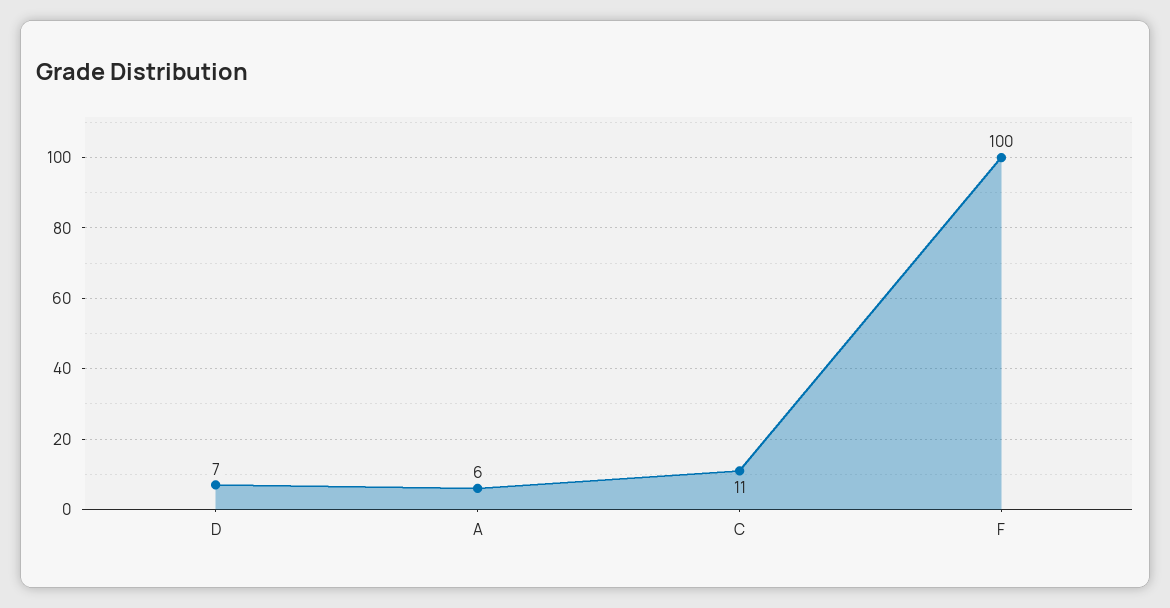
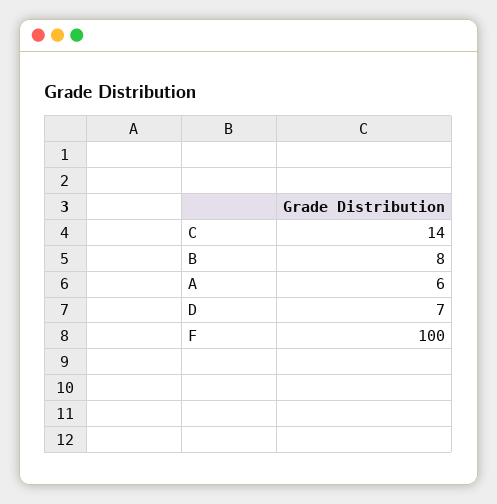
  {
    "D": 7,
    "A": 6,
-   "C": 11,
+   "C": 14,
-   "F": 100
+   "F": 100,
+   "B": 8
  }

